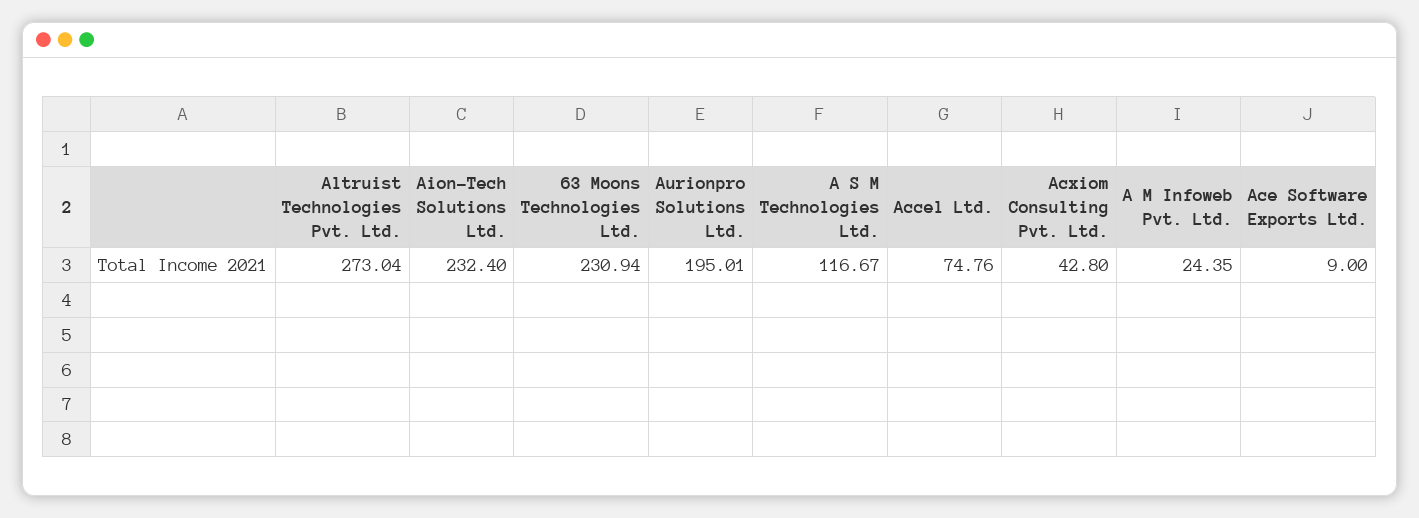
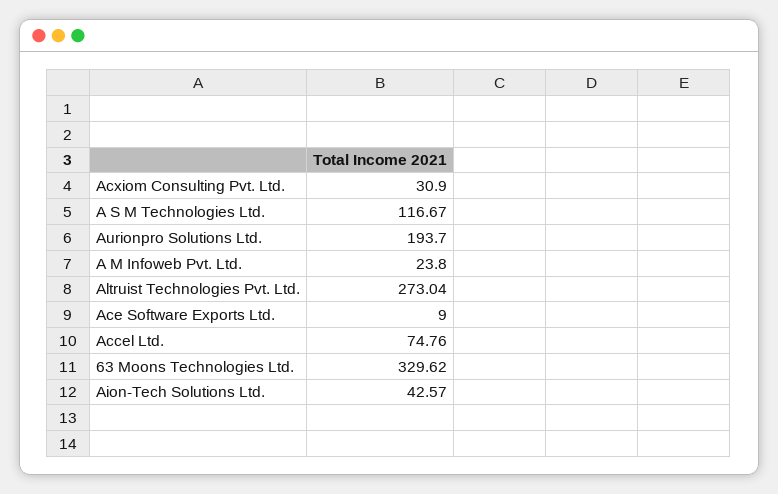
  {
    "Altruist Technologies Pvt. Ltd.": 273.04,
-   "Aion-Tech Solutions Ltd.": 232.4,
+   "Aion-Tech Solutions Ltd.": 42.57,
-   "63 Moons Technologies Ltd.": 230.94,
+   "63 Moons Technologies Ltd.": 329.62,
-   "Aurionpro Solutions Ltd.": 195.01,
+   "Aurionpro Solutions Ltd.": 193.7,
    "A S M Technologies Ltd.": 116.67,
    "Accel Ltd.": 74.76,
-   "Acxiom Consulting Pvt. Ltd.": 42.8,
+   "Acxiom Consulting Pvt. Ltd.": 30.9,
-   "A M Infoweb Pvt. Ltd.": 24.35,
+   "A M Infoweb Pvt. Ltd.": 23.8,
    "Ace Software Exports Ltd.": 9
  }

